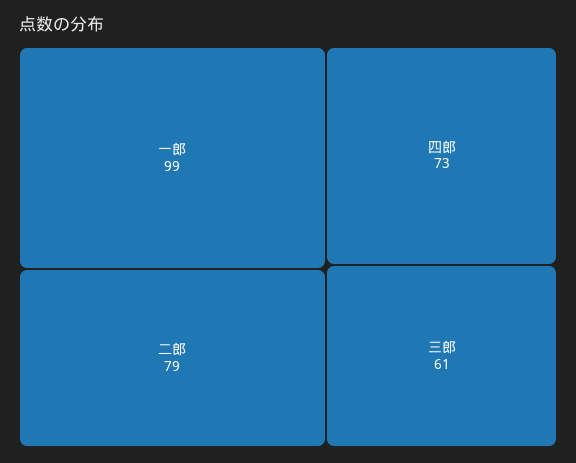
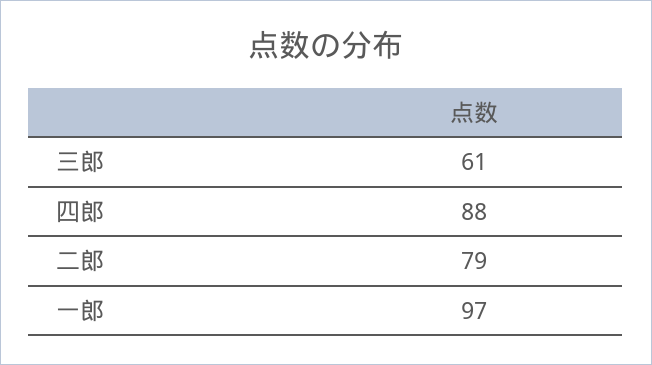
  {
-   "一郎": 99,
+   "一郎": 97,
    "二郎": 79,
-   "四郎": 73,
+   "四郎": 88,
    "三郎": 61
  }

